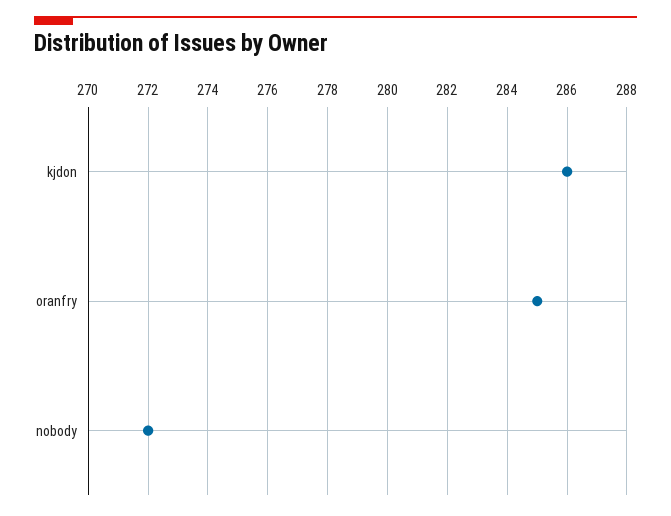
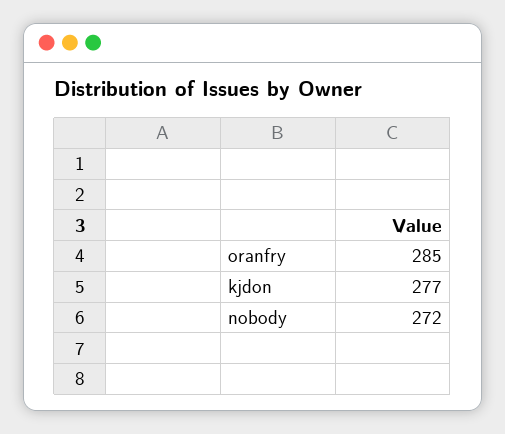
  {
-   "kjdon": 286,
+   "kjdon": 277,
    "oranfry": 285,
    "nobody": 272
  }

